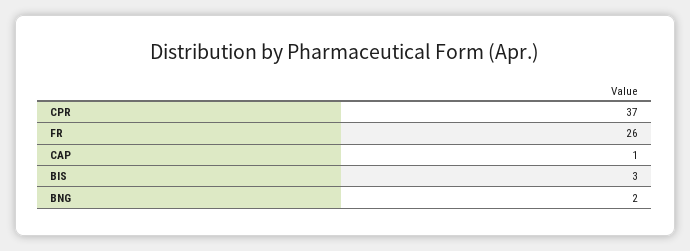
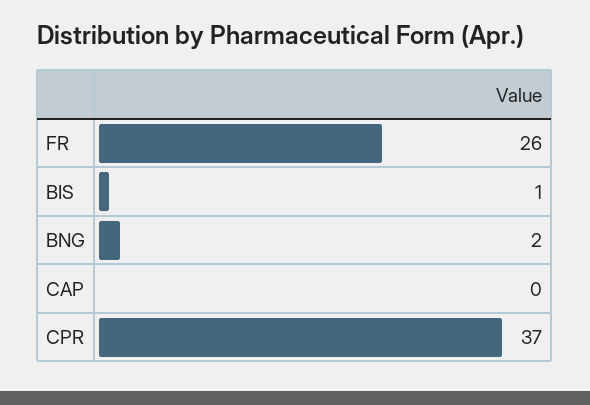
  {
    "CPR": 37,
    "FR": 26,
-   "CAP": 1,
+   "CAP": 0,
-   "BIS": 3,
+   "BIS": 1,
    "BNG": 2
  }

